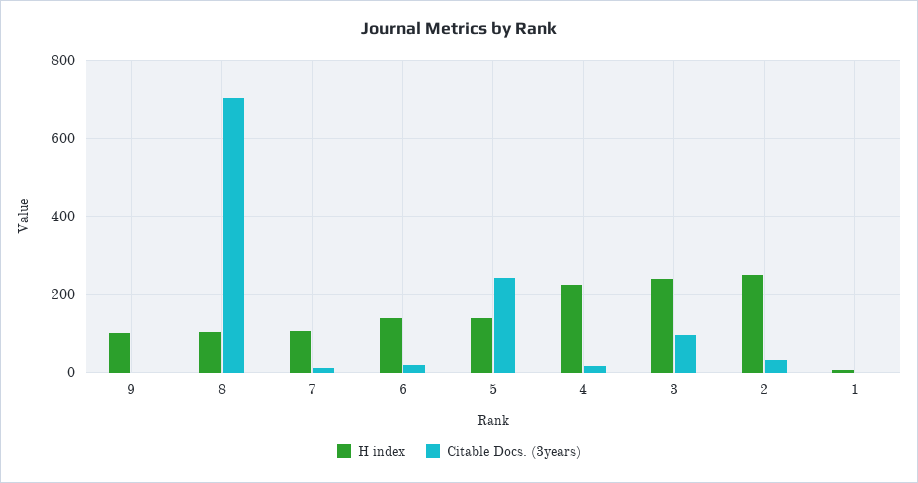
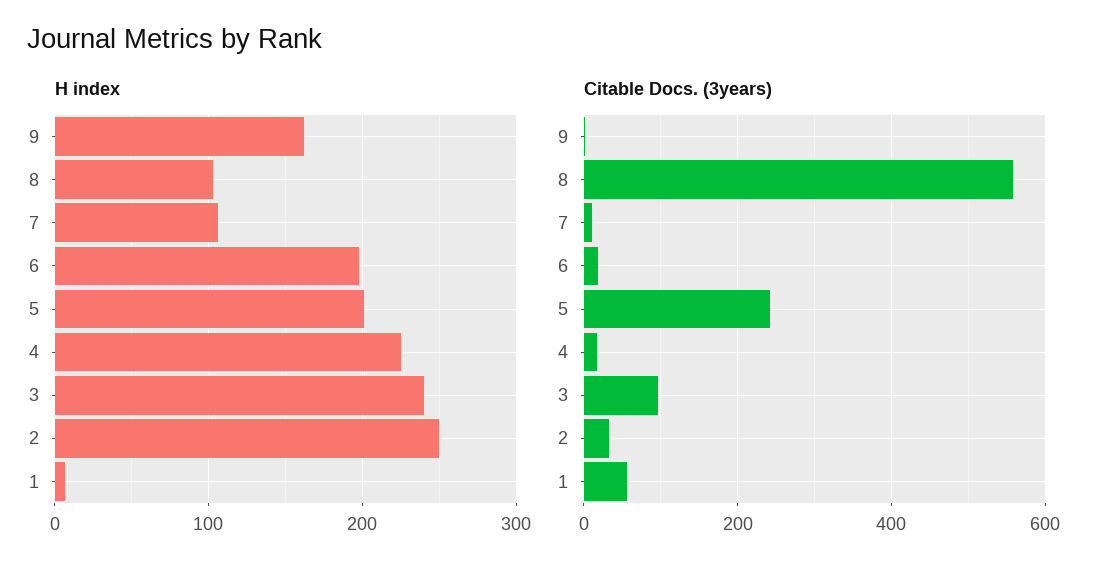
  {
    "H index": {
-     "9": 100,
+     "9": 160,
      "8": 100,
      "7": 110,
-     "6": 140,
+     "6": 200,
-     "5": 140,
+     "5": 200,
      "4": 230,
      "3": 240,
      "2": 250,
      "1": 10
    },
    "Citable Docs. (3years)": {
      "9": 0,
-     "8": 700,
+     "8": 560,
      "7": 20,
      "6": 20,
      "5": 240,
      "4": 20,
      "3": 100,
      "2": 40,
-     "1": 0
+     "1": 60
    }
  }

